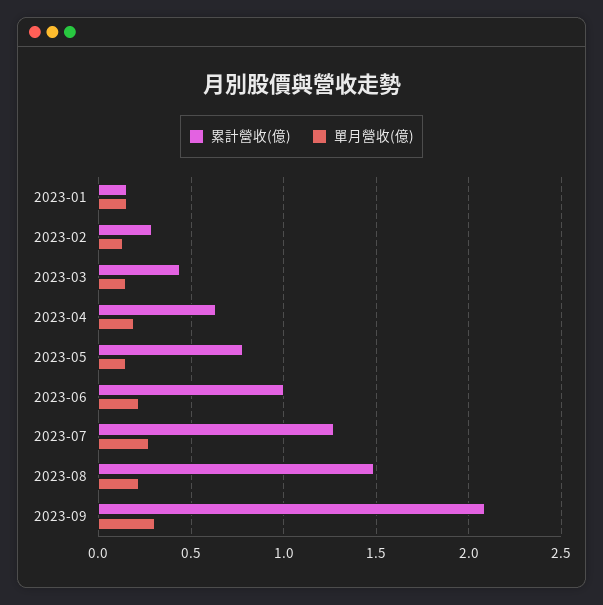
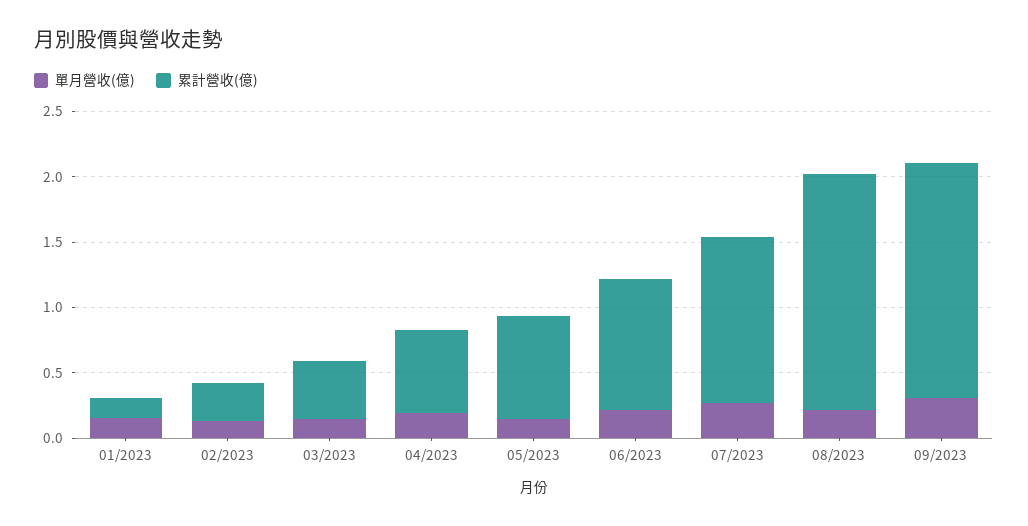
  {
    "累計營收(億)": {
      "2023-01": 0.15,
      "2023-02": 0.3,
      "2023-03": 0.45,
      "2023-04": 0.65,
      "2023-05": 0.8,
      "2023-06": 1,
      "2023-07": 1.25,
-     "2023-08": 1.5,
+     "2023-08": 1.8,
-     "2023-09": 2.1
+     "2023-09": 1.8
    },
    "單月營收(億)": {
      "2023-01": 0.15,
      "2023-02": 0.15,
      "2023-03": 0.15,
      "2023-04": 0.2,
      "2023-05": 0.15,
      "2023-06": 0.2,
      "2023-07": 0.25,
      "2023-08": 0.2,
      "2023-09": 0.3
    }
  }

